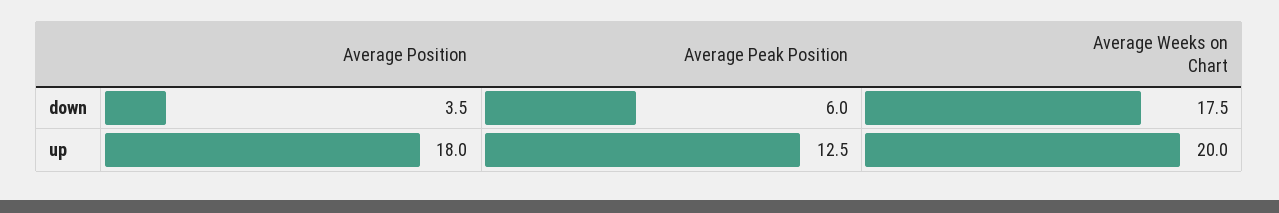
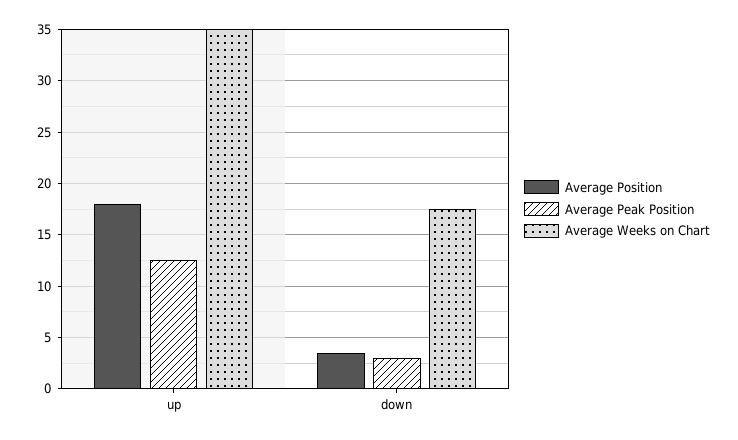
  {
    "Average Position": {
      "down": 3.5,
      "up": 18
    },
    "Average Peak Position": {
-     "down": 6,
+     "down": 3,
      "up": 12.5
    },
    "Average Weeks on Chart": {
      "down": 17.5,
-     "up": 20
+     "up": 35
    }
  }

